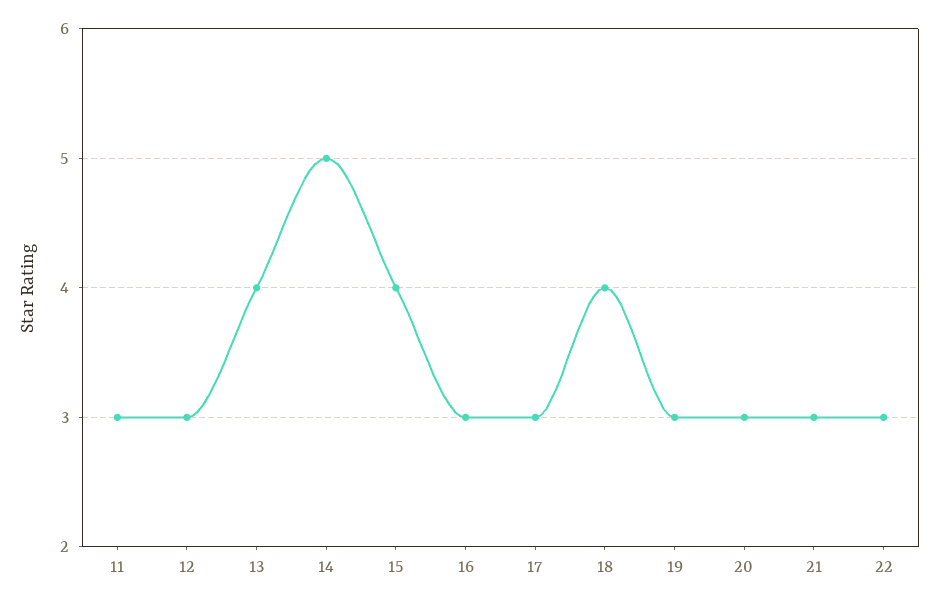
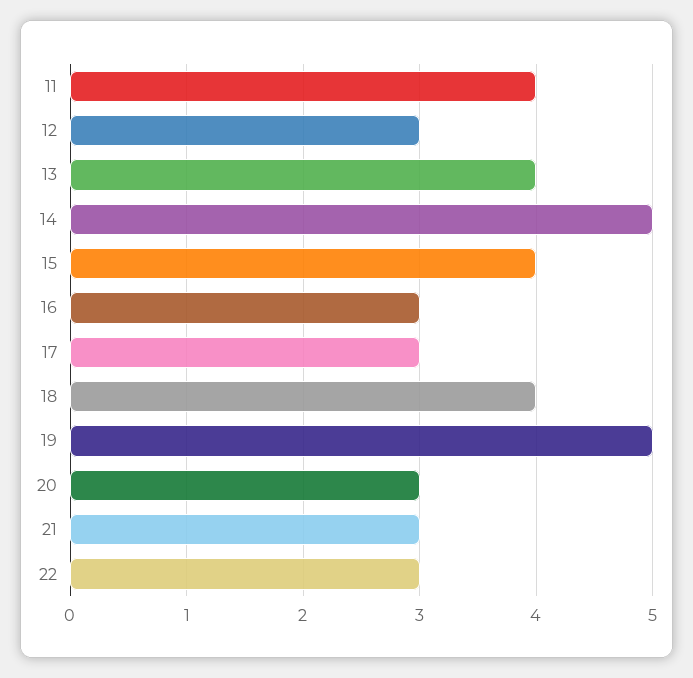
  {
-   "11": 3,
+   "11": 4,
    "12": 3,
    "13": 4,
    "14": 5,
    "15": 4,
    "16": 3,
    "17": 3,
    "18": 4,
-   "19": 3,
+   "19": 5,
    "20": 3,
    "21": 3,
    "22": 3
  }

